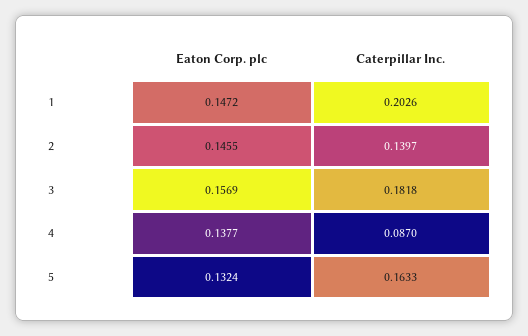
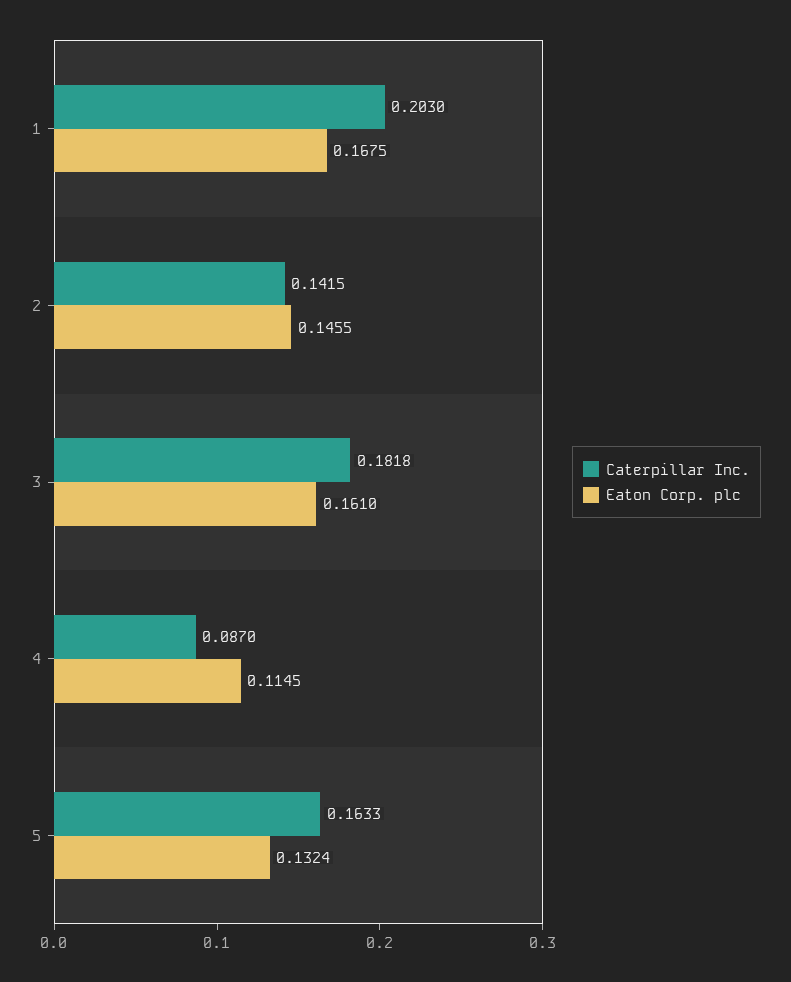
  {
    "Eaton Corp. plc": {
-     "1": 0.1472,
+     "1": 0.1675,
      "2": 0.1455,
-     "3": 0.1569,
+     "3": 0.161,
-     "4": 0.1377,
+     "4": 0.1145,
      "5": 0.1324
    },
    "Caterpillar Inc.": {
-     "1": 0.2026,
+     "1": 0.203,
-     "2": 0.1397,
+     "2": 0.1415,
      "3": 0.1818,
      "4": 0.087,
      "5": 0.1633
    }
  }

